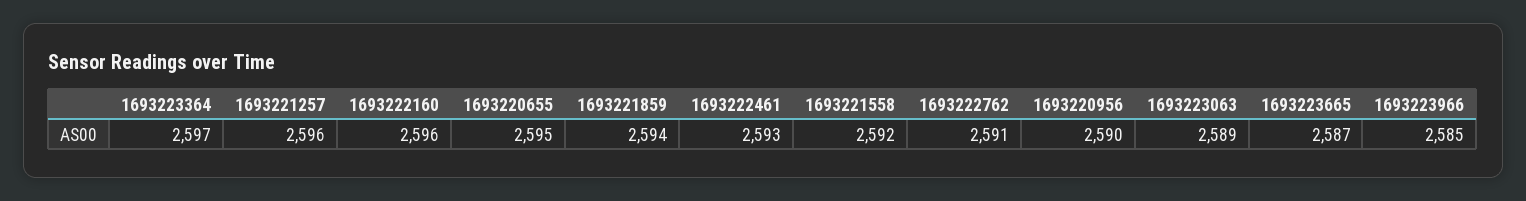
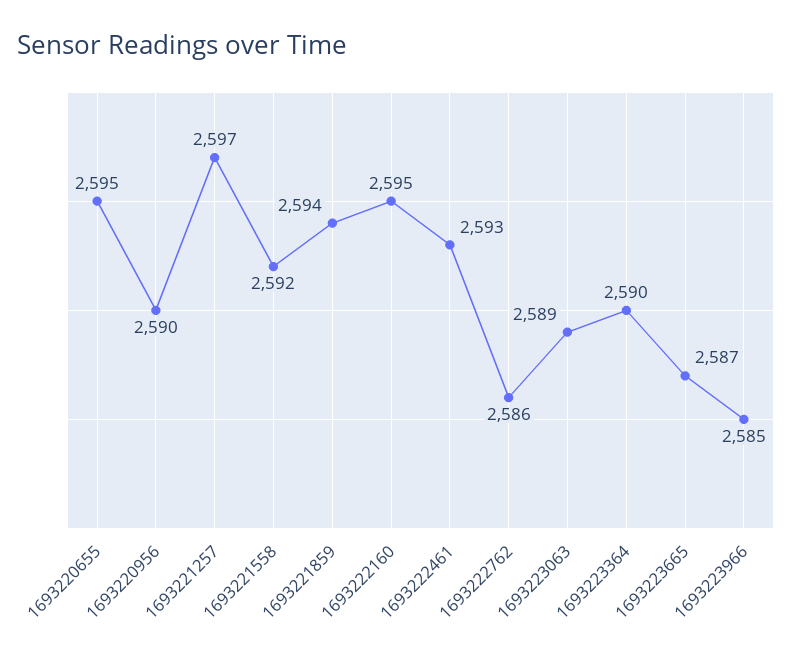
  {
-   "1693223364": 2597,
+   "1693223364": 2590,
-   "1693221257": 2596,
+   "1693221257": 2597,
-   "1693222160": 2596,
+   "1693222160": 2595,
    "1693220655": 2595,
    "1693221859": 2594,
    "1693222461": 2593,
    "1693221558": 2592,
-   "1693222762": 2591,
+   "1693222762": 2586,
    "1693220956": 2590,
    "1693223063": 2589,
    "1693223665": 2587,
    "1693223966": 2585
  }

